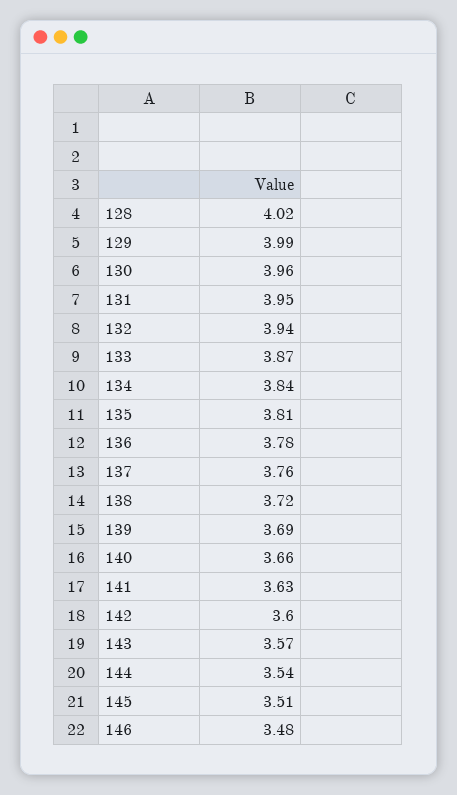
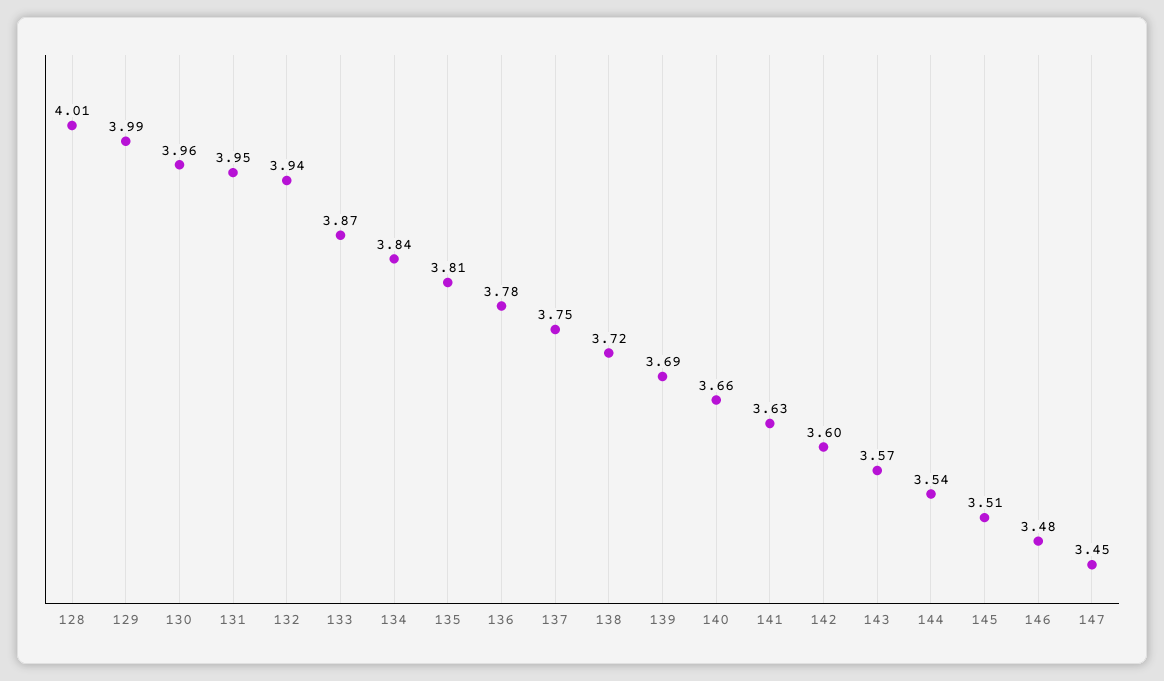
  {
-   "128": 4.02,
+   "128": 4.01,
    "129": 3.99,
    "130": 3.96,
    "131": 3.95,
    "132": 3.94,
    "133": 3.87,
    "134": 3.84,
    "135": 3.81,
    "136": 3.78,
-   "137": 3.76,
+   "137": 3.75,
    "138": 3.72,
    "139": 3.69,
    "140": 3.66,
    "141": 3.63,
    "142": 3.6,
    "143": 3.57,
    "144": 3.54,
    "145": 3.51,
-   "146": 3.48
+   "146": 3.48,
+   "147": 3.45
  }

